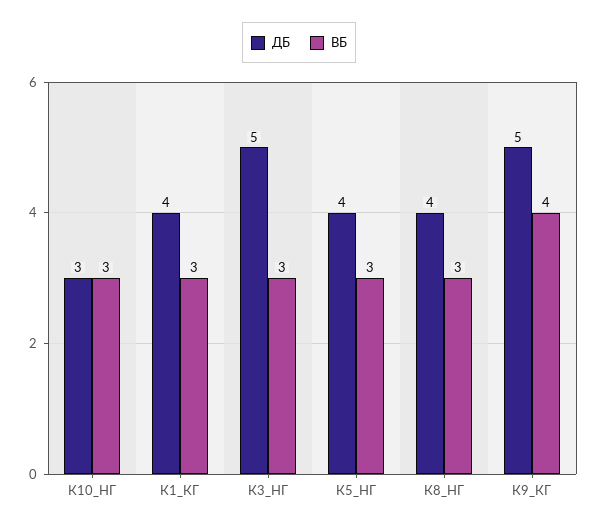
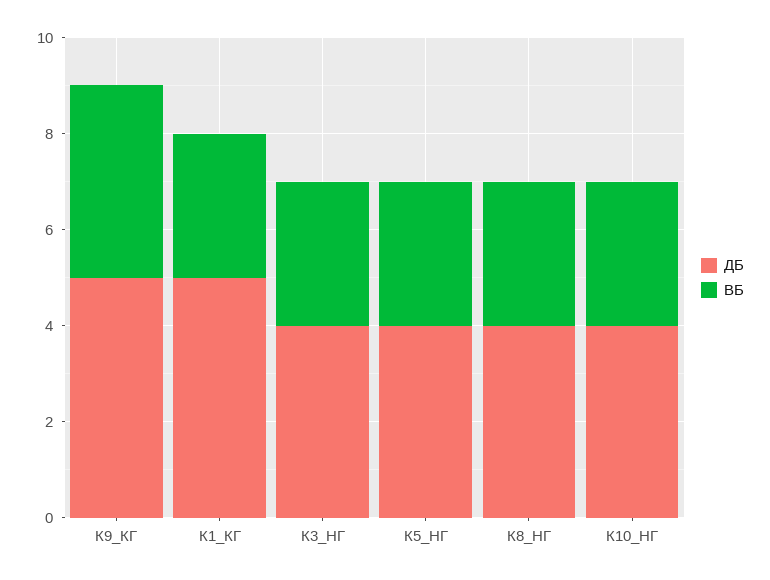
  {
    "ДБ": {
-     "К10_НГ": 3,
+     "К10_НГ": 4,
-     "К1_КГ": 4,
+     "К1_КГ": 5,
-     "К3_НГ": 5,
+     "К3_НГ": 4,
      "К5_НГ": 4,
      "К8_НГ": 4,
      "К9_КГ": 5
    },
    "ВБ": {
      "К10_НГ": 3,
      "К1_КГ": 3,
      "К3_НГ": 3,
      "К5_НГ": 3,
      "К8_НГ": 3,
      "К9_КГ": 4
    }
  }

